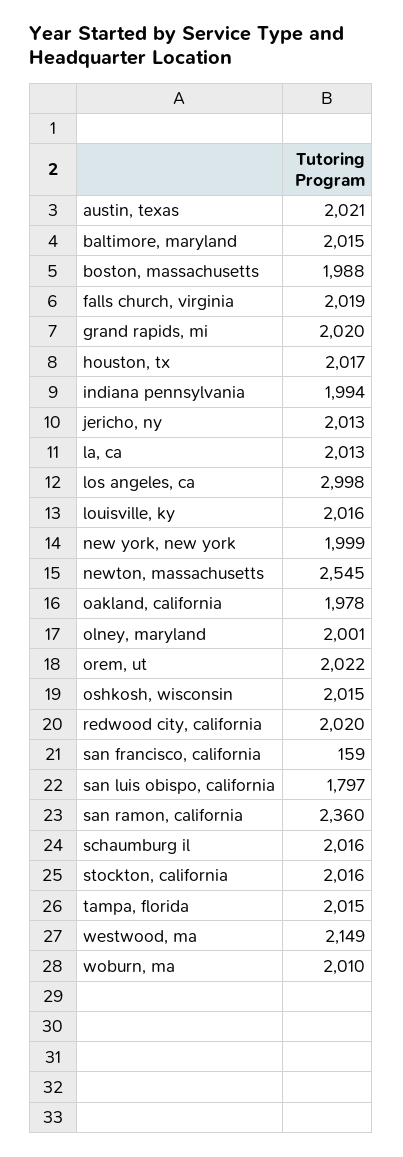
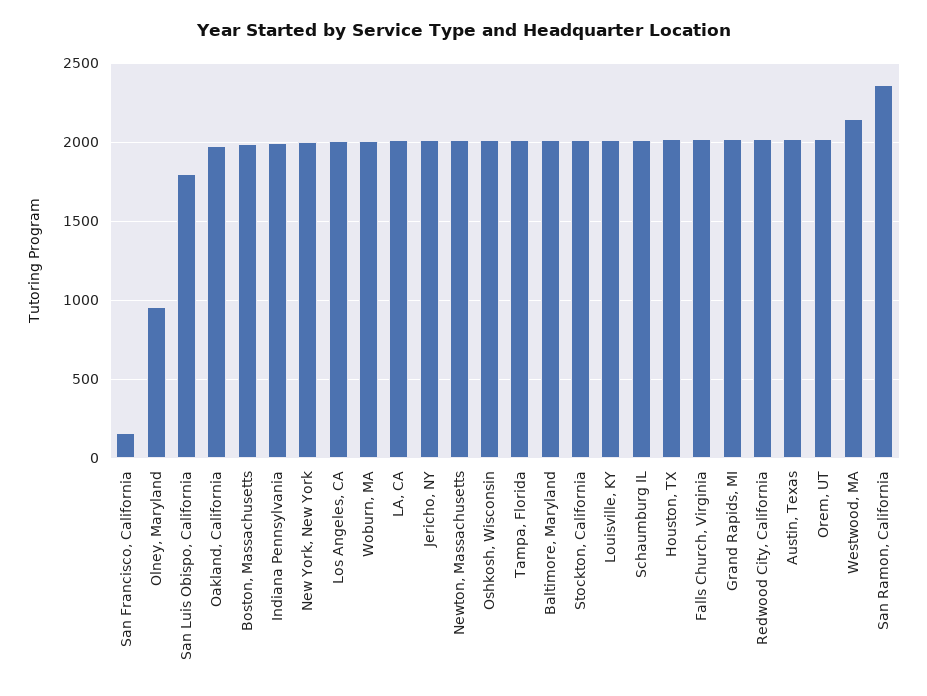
  {
    "austin, texas": 2021,
    "baltimore, maryland": 2015,
    "boston, massachusetts": 1988,
    "falls church, virginia": 2019,
    "grand rapids, mi": 2020,
    "houston, tx": 2017,
    "indiana pennsylvania": 1994,
    "jericho, ny": 2013,
    "la, ca": 2013,
-   "los angeles, ca": 2998,
+   "los angeles, ca": 2000,
    "louisville, ky": 2016,
    "new york, new york": 1999,
-   "newton, massachusetts": 2545,
+   "newton, massachusetts": 2000,
    "oakland, california": 1978,
-   "olney, maryland": 2001,
+   "olney, maryland": 950,
    "orem, ut": 2022,
    "oshkosh, wisconsin": 2015,
    "redwood city, california": 2020,
    "san francisco, california": 159,
    "san luis obispo, california": 1797,
    "san ramon, california": 2360,
    "schaumburg il": 2016,
    "stockton, california": 2016,
    "tampa, florida": 2015,
    "westwood, ma": 2149,
    "woburn, ma": 2010
  }

